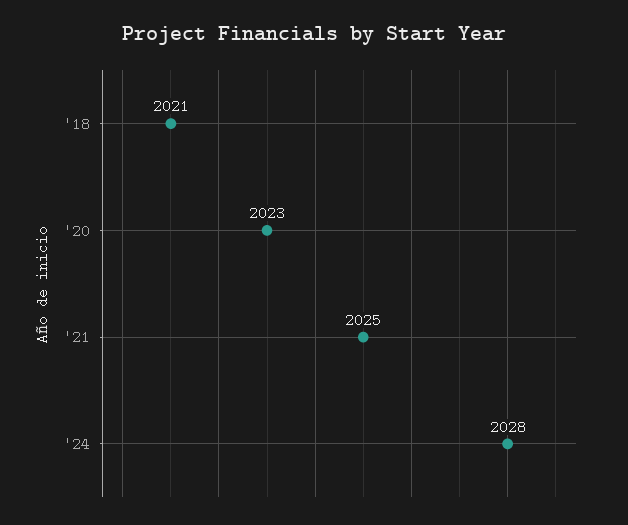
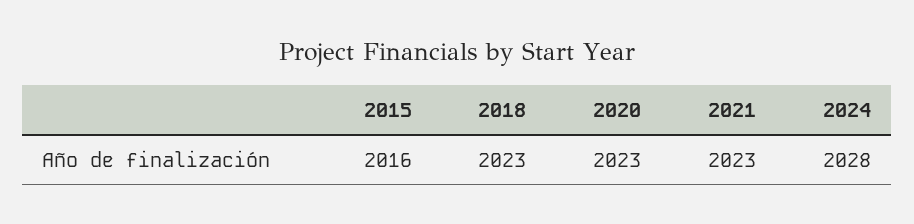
  {
-   "'18": 2021,
+   "'18": 2023,
    "'20": 2023,
-   "'21": 2025,
+   "'21": 2023,
-   "'24": 2028
+   "'24": 2028,
+   "2015": 2016
  }

